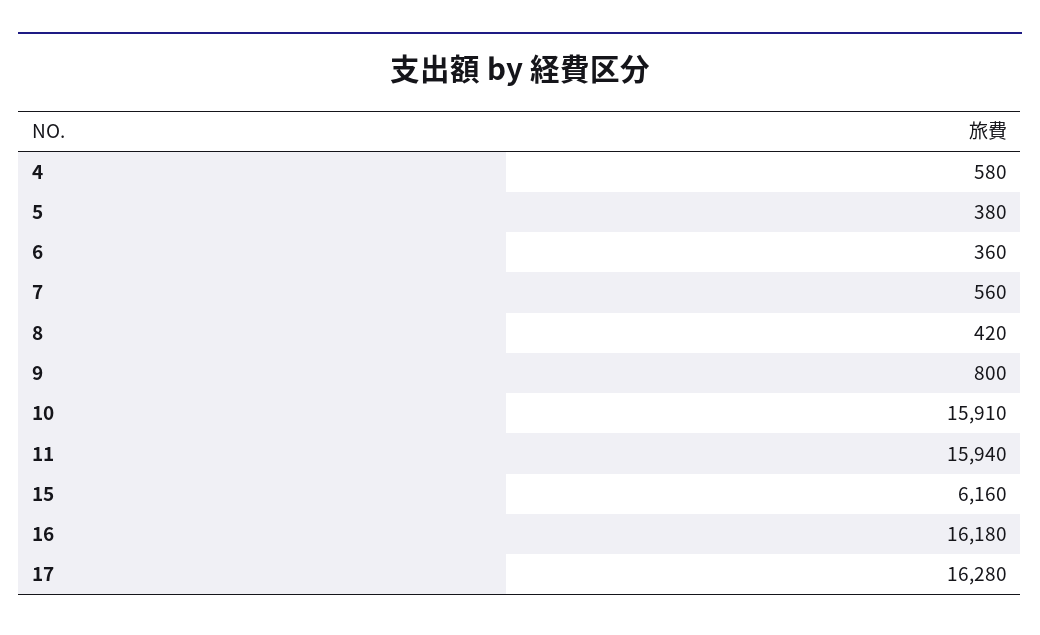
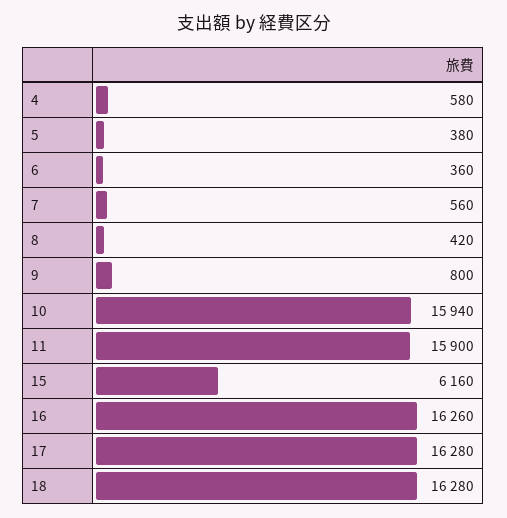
  {
    "4": 580,
    "5": 380,
    "6": 360,
    "7": 560,
    "8": 420,
    "9": 800,
-   "10": 15910,
+   "10": 15940,
-   "11": 15940,
+   "11": 15900,
    "15": 6160,
-   "16": 16180,
+   "16": 16260,
-   "17": 16280
+   "17": 16280,
+   "18": 16280
  }

